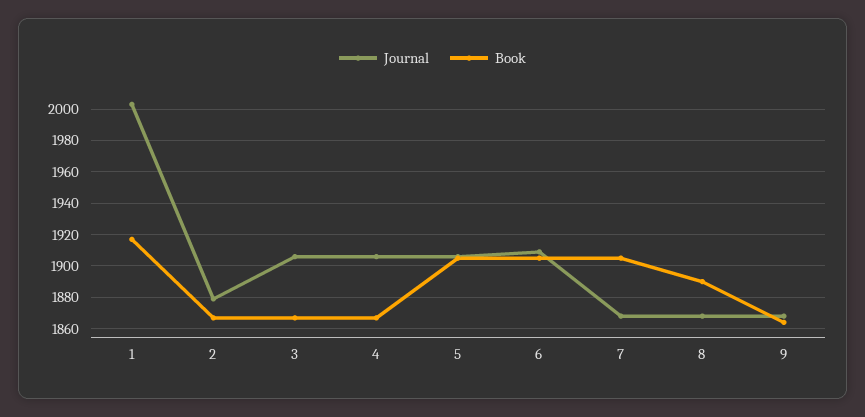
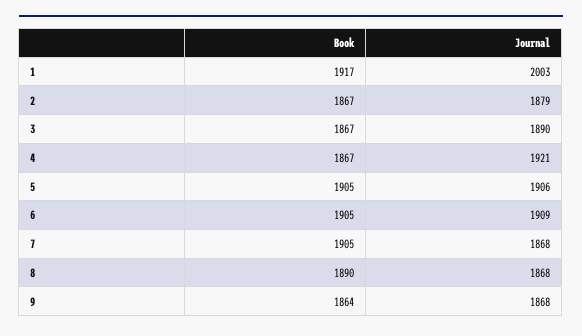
  {
    "Journal": {
      "1": 2003,
      "2": 1879,
-     "3": 1905,
+     "3": 1890,
-     "4": 1905,
+     "4": 1921,
      "5": 1906,
      "6": 1909,
      "7": 1868,
      "8": 1868,
      "9": 1868
    },
    "Book": {
      "1": 1917,
      "2": 1867,
      "3": 1867,
      "4": 1867,
      "5": 1905,
      "6": 1905,
      "7": 1905,
      "8": 1890,
      "9": 1864
    }
  }

